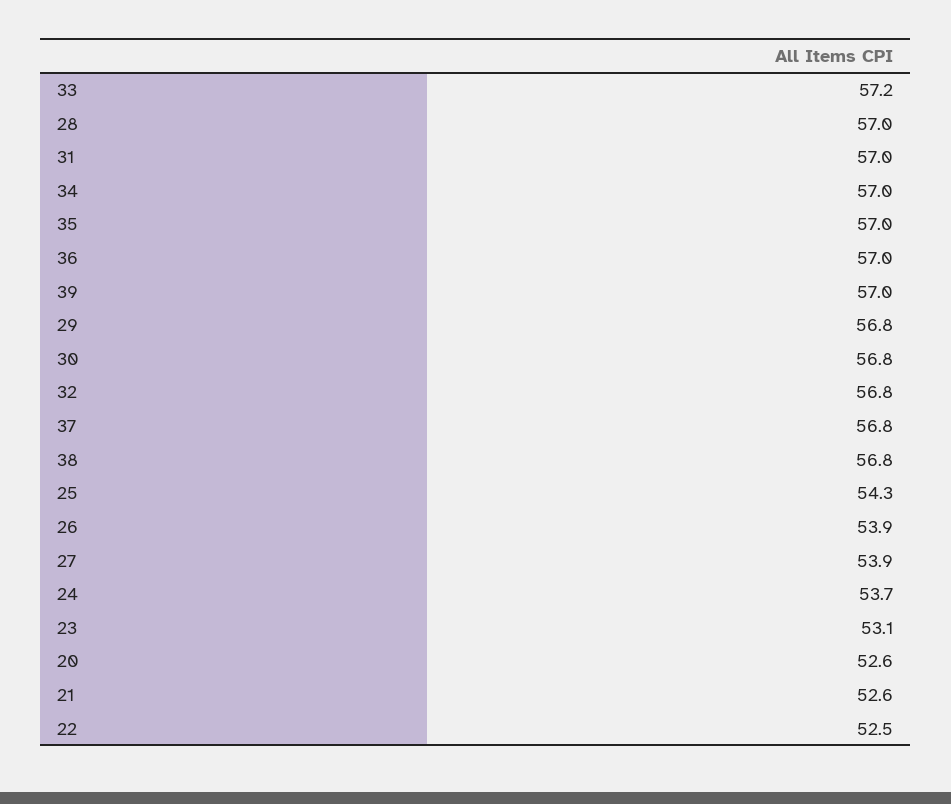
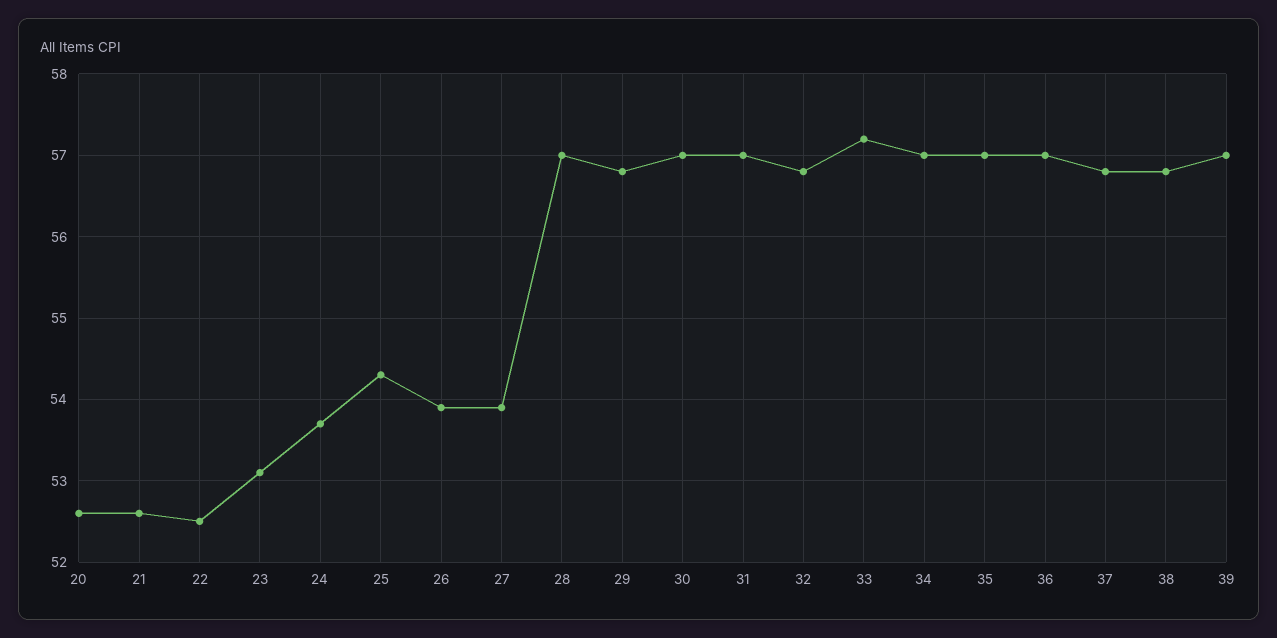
  {
    "33": 57.2,
    "28": 57,
    "31": 57,
    "34": 57,
    "35": 57,
    "36": 57,
    "39": 57,
    "29": 56.8,
-   "30": 56.8,
+   "30": 57,
    "32": 56.8,
    "37": 56.8,
    "38": 56.8,
    "25": 54.3,
    "26": 53.9,
    "27": 53.9,
    "24": 53.7,
    "23": 53.1,
    "20": 52.6,
    "21": 52.6,
    "22": 52.5
  }

